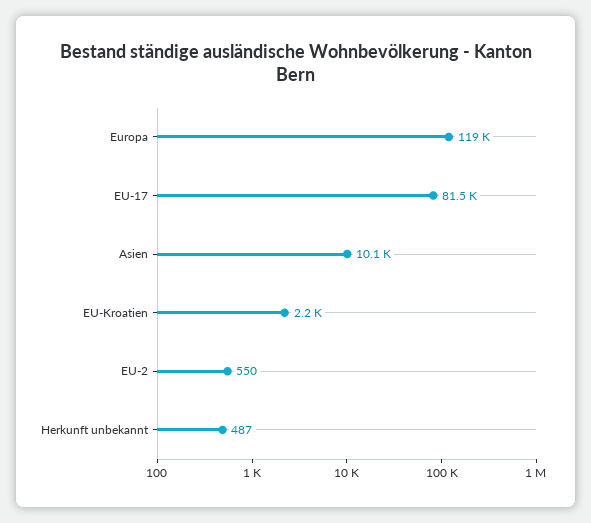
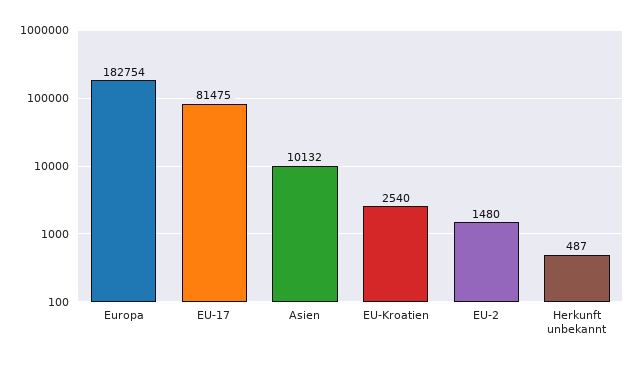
  {
-   "Europa": 119000,
+   "Europa": 182754,
    "EU-17": 81475,
    "Asien": 10132,
-   "EU-Kroatien": 2200,
+   "EU-Kroatien": 2540,
-   "EU-2": 550,
+   "EU-2": 1480,
    "Herkunft unbekannt": 487
  }

